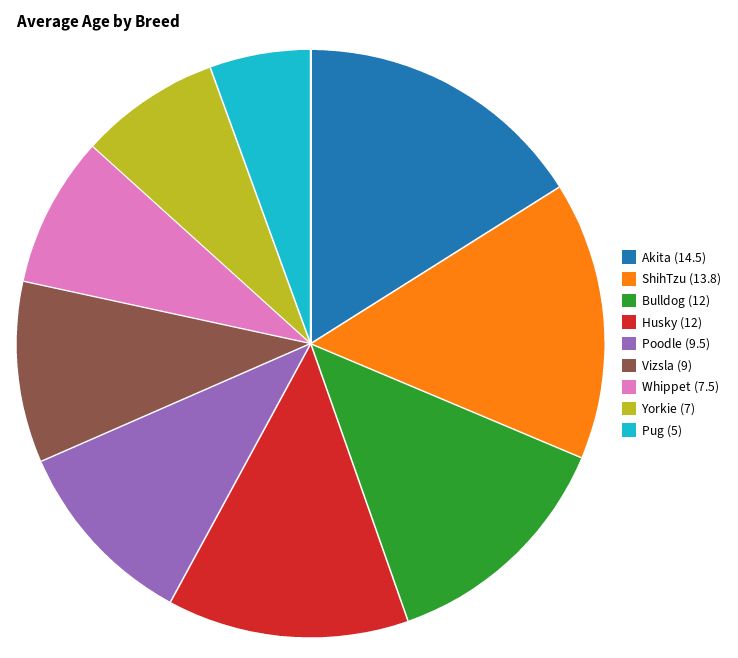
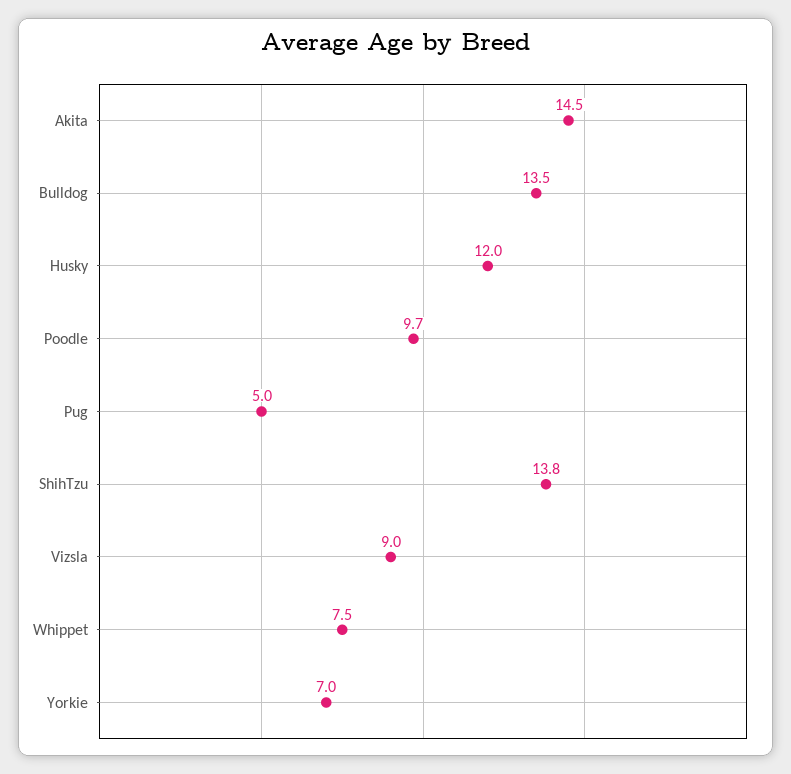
  {
    "Akita": 14.5,
    "ShihTzu": 13.8,
-   "Bulldog": 12,
+   "Bulldog": 13.5,
    "Husky": 12,
-   "Poodle": 9.5,
+   "Poodle": 9.7,
    "Vizsla": 9,
    "Whippet": 7.5,
    "Yorkie": 7,
    "Pug": 5
  }

